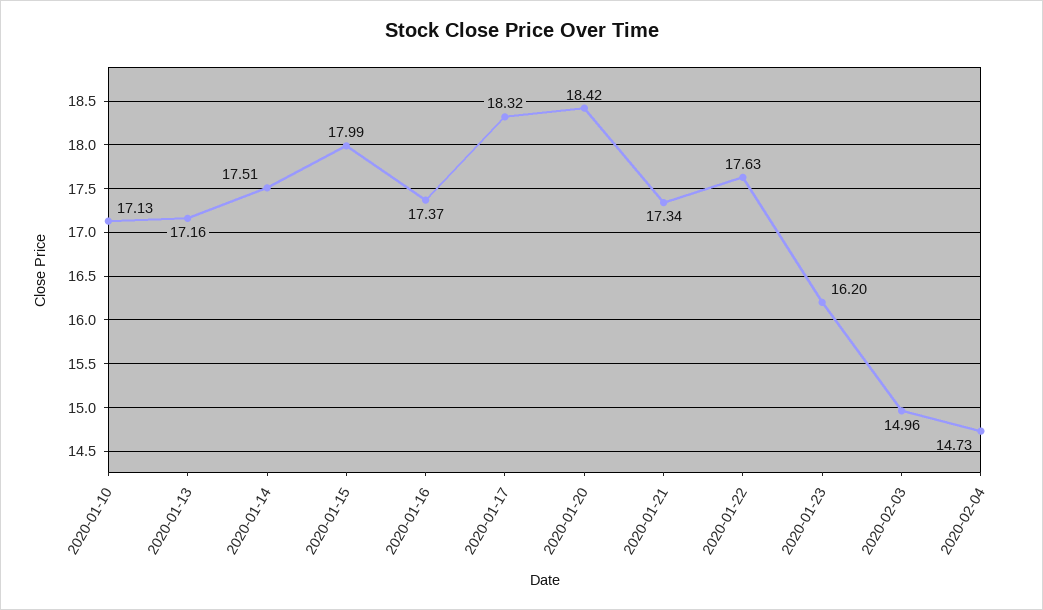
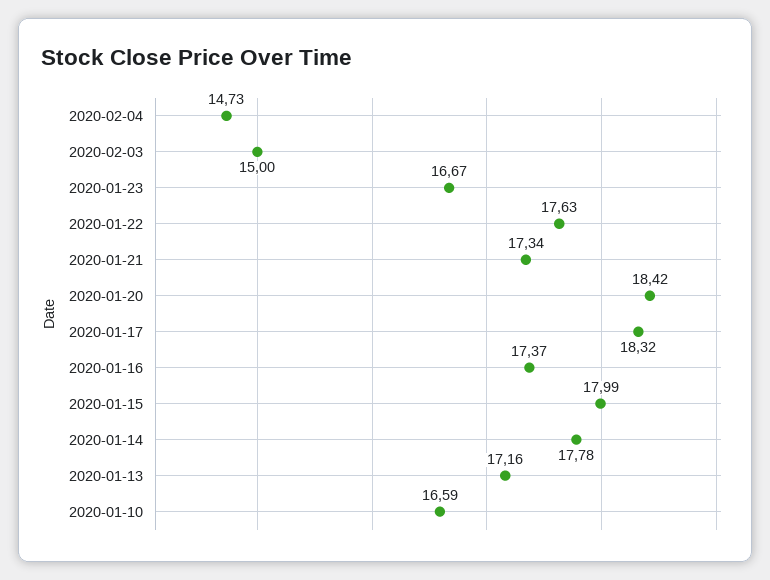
  {
-   "2020-01-10": 17.13,
+   "2020-01-10": 16.59,
    "2020-01-13": 17.16,
-   "2020-01-14": 17.51,
+   "2020-01-14": 17.78,
    "2020-01-15": 17.99,
    "2020-01-16": 17.37,
    "2020-01-17": 18.32,
    "2020-01-20": 18.42,
    "2020-01-21": 17.34,
    "2020-01-22": 17.63,
-   "2020-01-23": 16.2,
+   "2020-01-23": 16.67,
-   "2020-02-03": 14.96,
+   "2020-02-03": 15,
    "2020-02-04": 14.73
  }

